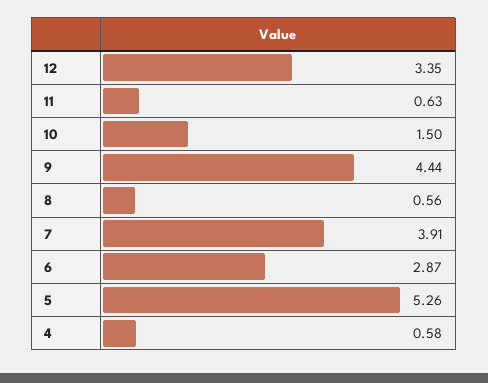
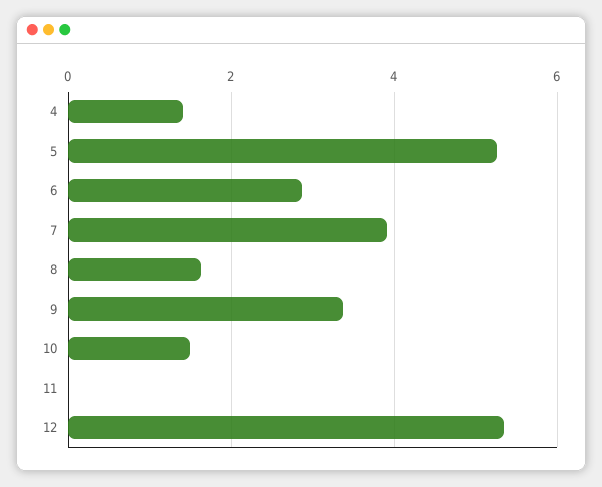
  {
-   "12": 3.35,
+   "12": 5.4,
-   "11": 0.63,
+   "11": 0,
    "10": 1.5,
-   "9": 4.44,
+   "9": 3.4,
-   "8": 0.56,
+   "8": 1.6,
    "7": 3.91,
    "6": 2.87,
    "5": 5.26,
-   "4": 0.58
+   "4": 1.4
  }

